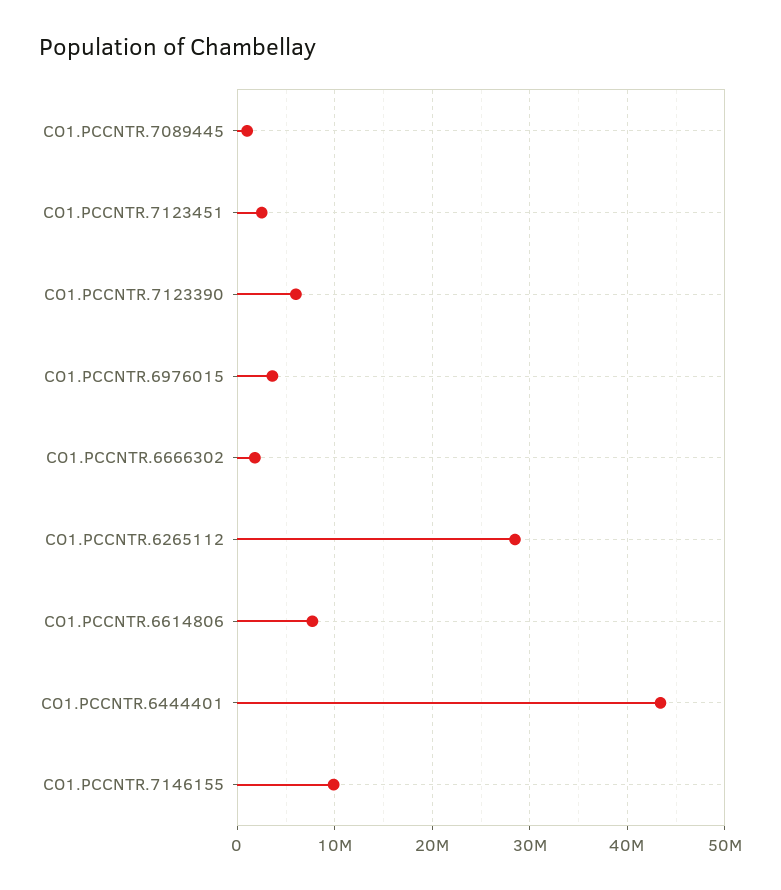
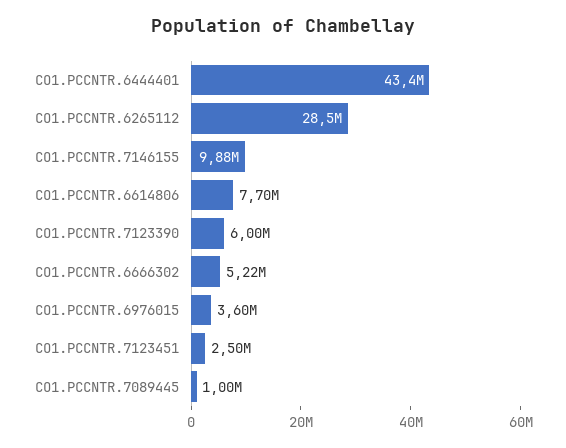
  {
    "CO1.PCCNTR.7089445": 1000000,
    "CO1.PCCNTR.7123451": 2500000,
    "CO1.PCCNTR.7123390": 6000000,
    "CO1.PCCNTR.6976015": 3600000,
-   "CO1.PCCNTR.6666302": 2000000,
+   "CO1.PCCNTR.6666302": 5220000,
    "CO1.PCCNTR.6265112": 28500000,
    "CO1.PCCNTR.6614806": 7700000,
    "CO1.PCCNTR.6444401": 43400000,
    "CO1.PCCNTR.7146155": 9880000
  }

